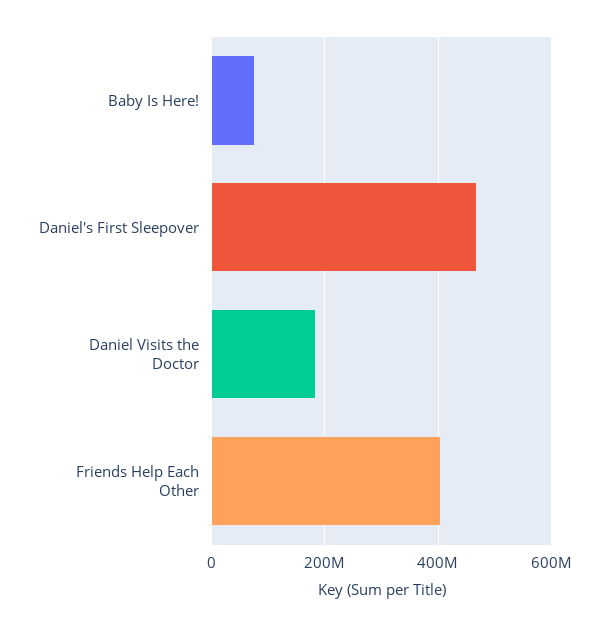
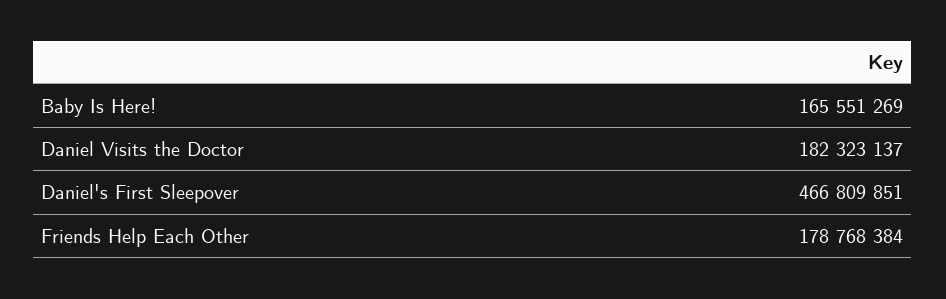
  {
-   "Baby Is Here!": 80000000,
+   "Baby Is Here!": 165551269,
    "Daniel's First Sleepover": 466809851,
    "Daniel Visits the Doctor": 182323137,
-   "Friends Help Each Other": 400000000
+   "Friends Help Each Other": 178768384
  }

